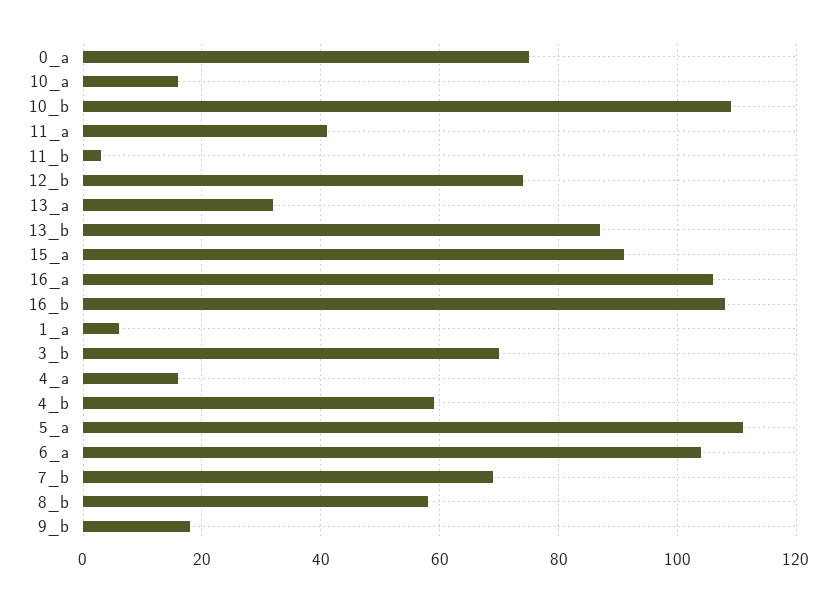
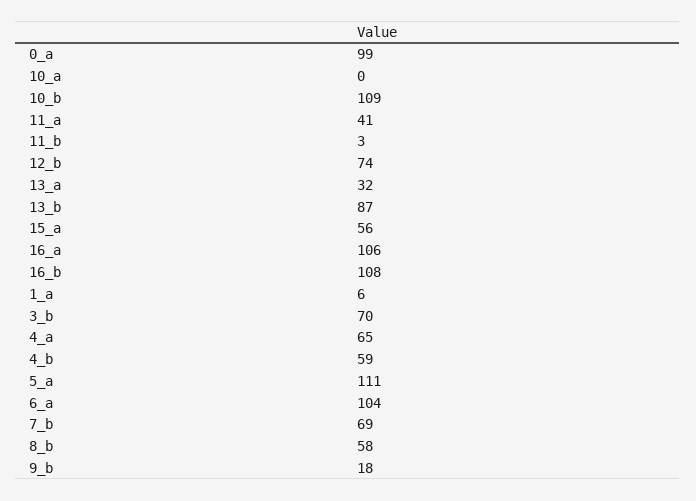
  {
-   "0_a": 75,
+   "0_a": 99,
-   "10_a": 15,
+   "10_a": 0,
    "10_b": 109,
    "11_a": 41,
    "11_b": 3,
    "12_b": 74,
    "13_a": 32,
    "13_b": 87,
-   "15_a": 90,
+   "15_a": 56,
    "16_a": 106,
    "16_b": 108,
    "1_a": 6,
    "3_b": 70,
-   "4_a": 15,
+   "4_a": 65,
    "4_b": 59,
    "5_a": 111,
    "6_a": 104,
    "7_b": 69,
    "8_b": 58,
    "9_b": 18
  }

